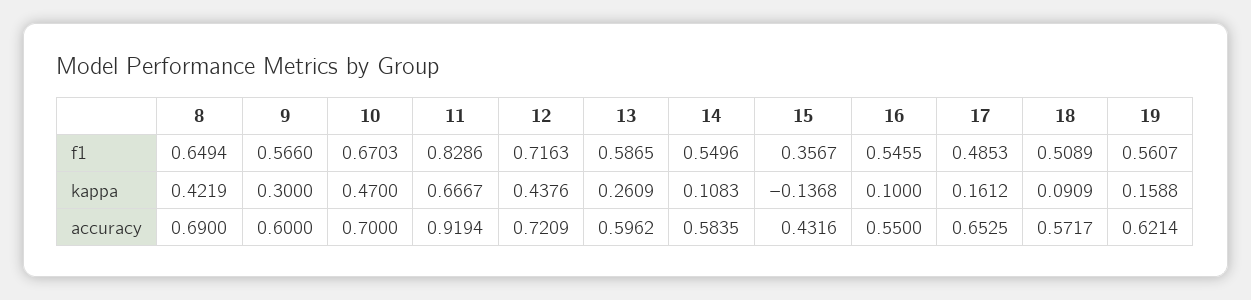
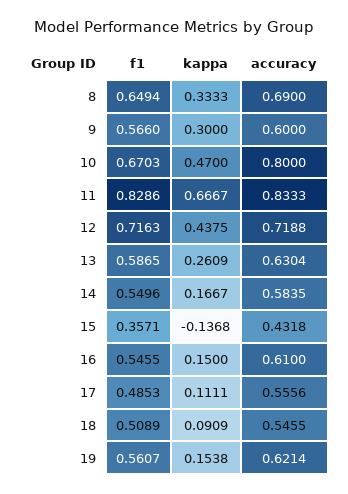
  {
    "8": {
      "f1": 0.6494,
-     "kappa": 0.4219,
+     "kappa": 0.3333,
      "accuracy": 0.69
    },
    "9": {
      "f1": 0.566,
      "kappa": 0.3,
      "accuracy": 0.6
    },
    "10": {
      "f1": 0.6703,
      "kappa": 0.47,
-     "accuracy": 0.7
+     "accuracy": 0.8
    },
    "11": {
      "f1": 0.8286,
      "kappa": 0.6667,
-     "accuracy": 0.9194
+     "accuracy": 0.8333
    },
    "12": {
      "f1": 0.7163,
-     "kappa": 0.4376,
+     "kappa": 0.4375,
-     "accuracy": 0.7209
+     "accuracy": 0.7188
    },
    "13": {
      "f1": 0.5865,
      "kappa": 0.2609,
-     "accuracy": 0.5962
+     "accuracy": 0.6304
    },
    "14": {
      "f1": 0.5496,
-     "kappa": 0.1083,
+     "kappa": 0.1667,
      "accuracy": 0.5835
    },
    "15": {
-     "f1": 0.3567,
+     "f1": 0.3571,
      "kappa": -0.1368,
-     "accuracy": 0.4316
+     "accuracy": 0.4318
    },
    "16": {
      "f1": 0.5455,
-     "kappa": 0.1,
+     "kappa": 0.15,
-     "accuracy": 0.55
+     "accuracy": 0.61
    },
    "17": {
      "f1": 0.4853,
-     "kappa": 0.1612,
+     "kappa": 0.1111,
-     "accuracy": 0.6525
+     "accuracy": 0.5556
    },
    "18": {
      "f1": 0.5089,
      "kappa": 0.0909,
-     "accuracy": 0.5717
+     "accuracy": 0.5455
    },
    "19": {
      "f1": 0.5607,
-     "kappa": 0.1588,
+     "kappa": 0.1538,
      "accuracy": 0.6214
    }
  }

